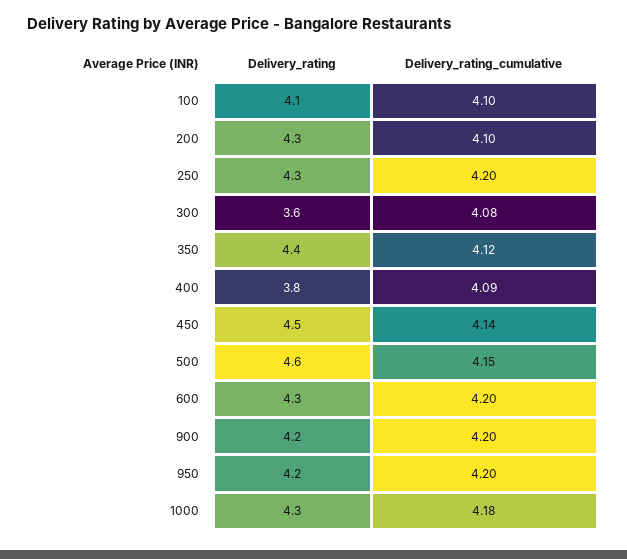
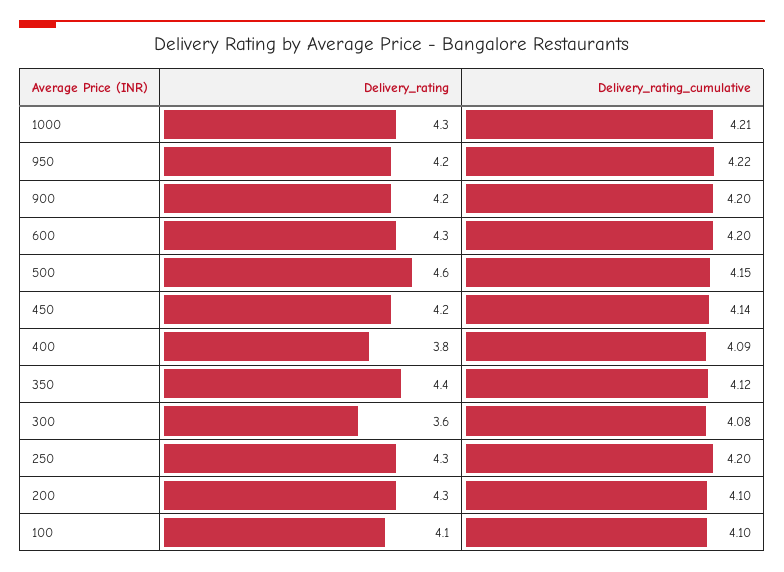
  {
    "Delivery_rating": {
      "100": 4.1,
      "200": 4.3,
      "250": 4.3,
      "300": 3.6,
      "350": 4.4,
      "400": 3.8,
-     "450": 4.5,
+     "450": 4.2,
      "500": 4.6,
      "600": 4.3,
      "900": 4.2,
      "950": 4.2,
      "1000": 4.3
    },
    "Delivery_rating_cumulative": {
      "100": 4.1,
      "200": 4.1,
      "250": 4.2,
      "300": 4.08,
      "350": 4.12,
      "400": 4.09,
      "450": 4.14,
      "500": 4.15,
      "600": 4.2,
      "900": 4.2,
-     "950": 4.2,
+     "950": 4.22,
-     "1000": 4.18
+     "1000": 4.21
    }
  }

